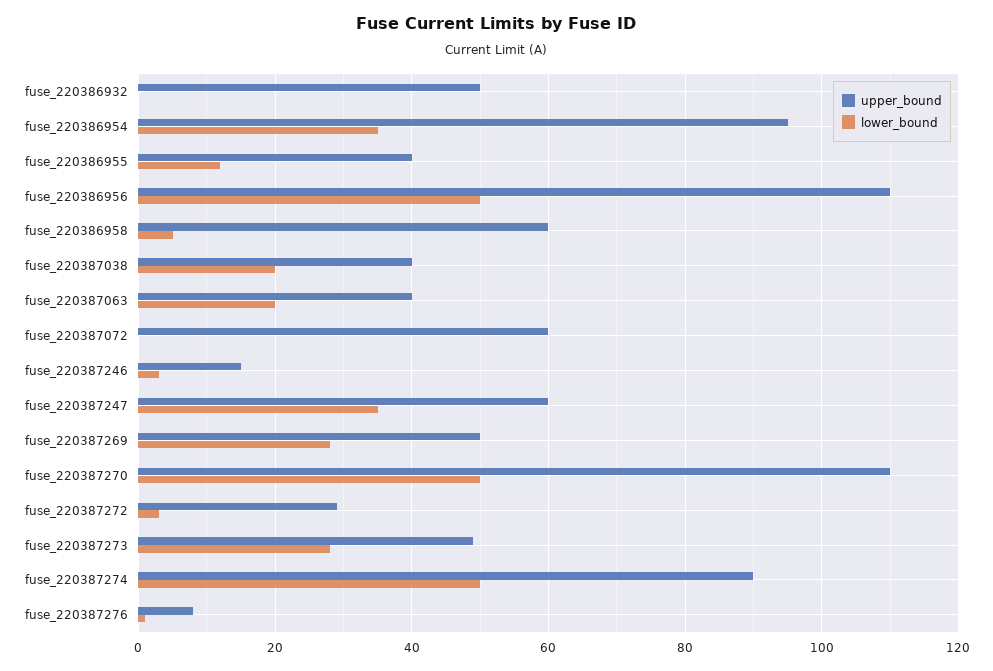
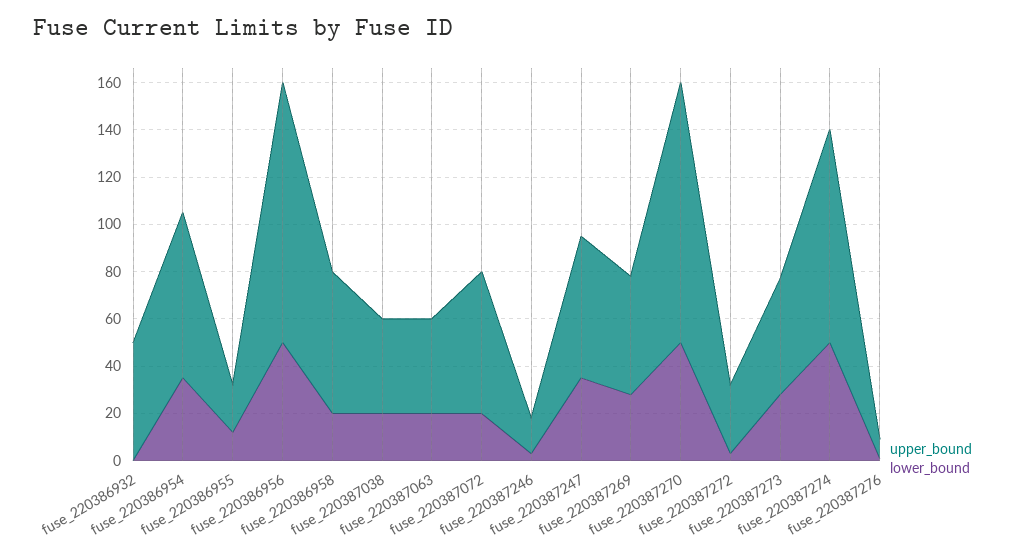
  {
    "upper_bound": {
      "fuse_220386932": 50,
-     "fuse_220386954": 95,
+     "fuse_220386954": 70,
-     "fuse_220386955": 40,
+     "fuse_220386955": 20,
      "fuse_220386956": 110,
      "fuse_220386958": 60,
      "fuse_220387038": 40,
      "fuse_220387063": 40,
      "fuse_220387072": 60,
      "fuse_220387246": 15,
      "fuse_220387247": 60,
      "fuse_220387269": 50,
      "fuse_220387270": 110,
      "fuse_220387272": 30,
      "fuse_220387273": 50,
      "fuse_220387274": 90,
      "fuse_220387276": 10
    },
    "lower_bound": {
      "fuse_220386932": 0,
      "fuse_220386954": 35,
      "fuse_220386955": 10,
      "fuse_220386956": 50,
-     "fuse_220386958": 5,
+     "fuse_220386958": 20,
      "fuse_220387038": 20,
      "fuse_220387063": 20,
-     "fuse_220387072": 0,
+     "fuse_220387072": 20,
      "fuse_220387246": 5,
      "fuse_220387247": 35,
      "fuse_220387269": 30,
      "fuse_220387270": 50,
      "fuse_220387272": 5,
      "fuse_220387273": 30,
      "fuse_220387274": 50,
      "fuse_220387276": 0
    }
  }

